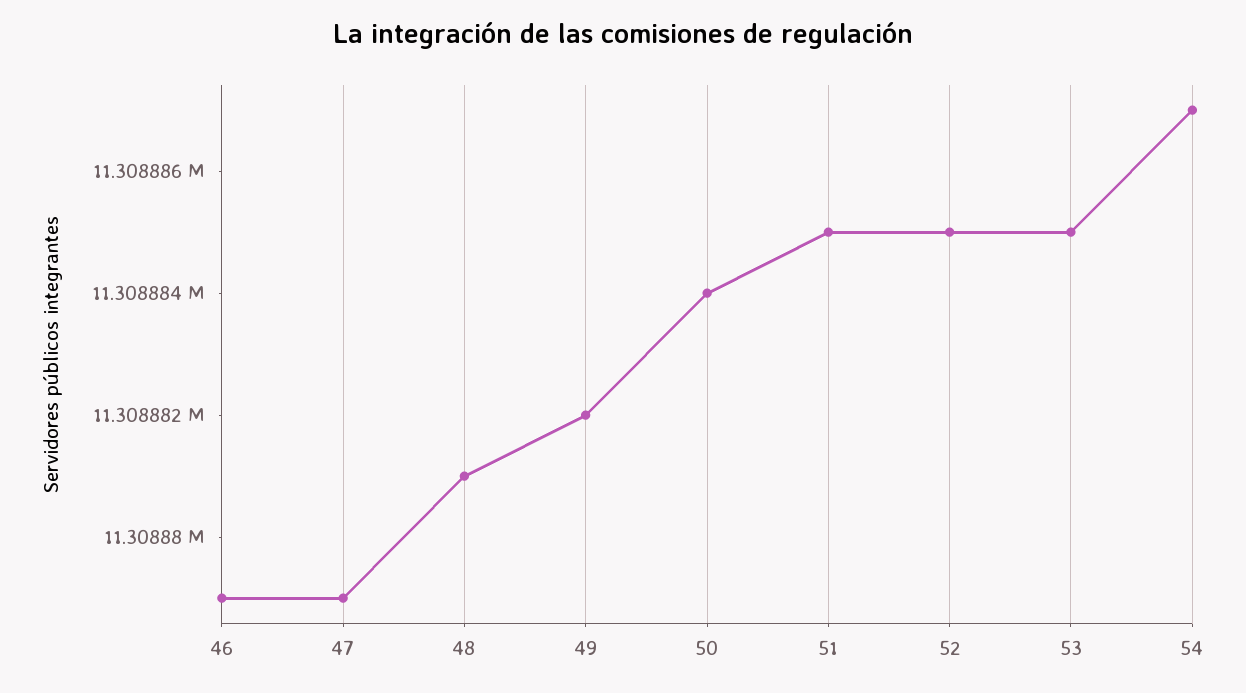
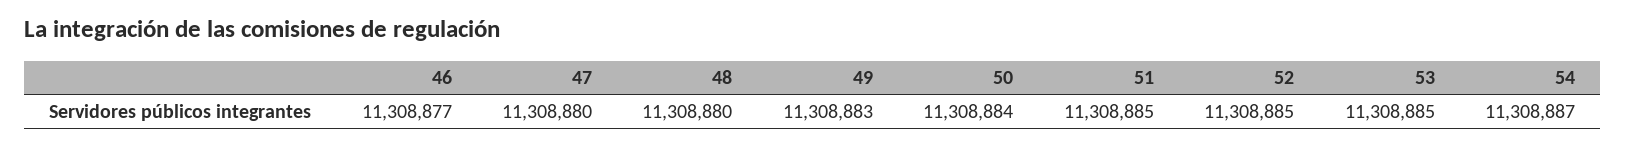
  {
-   "46": 11308879,
+   "46": 11308877,
-   "47": 11308879,
+   "47": 11308880,
-   "48": 11308881,
+   "48": 11308880,
-   "49": 11308882,
+   "49": 11308883,
    "50": 11308884,
    "51": 11308885,
    "52": 11308885,
    "53": 11308885,
    "54": 11308887
  }

